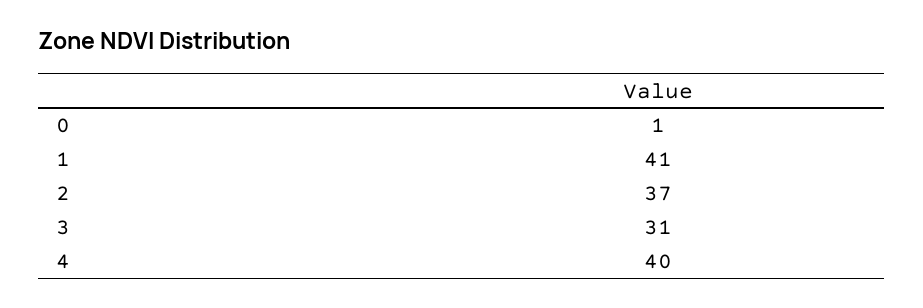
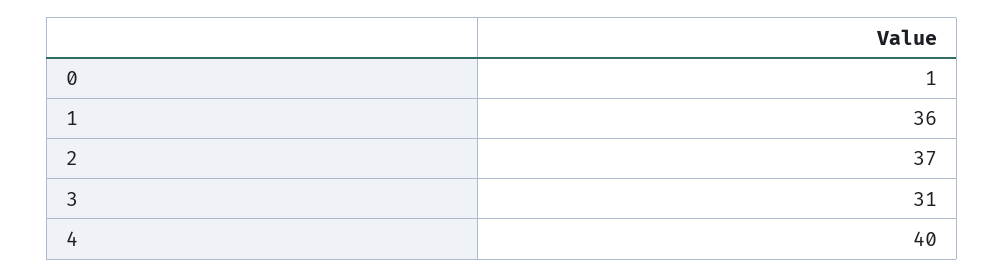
  {
    "0": 1,
-   "1": 41,
+   "1": 36,
    "2": 37,
    "3": 31,
    "4": 40
  }

